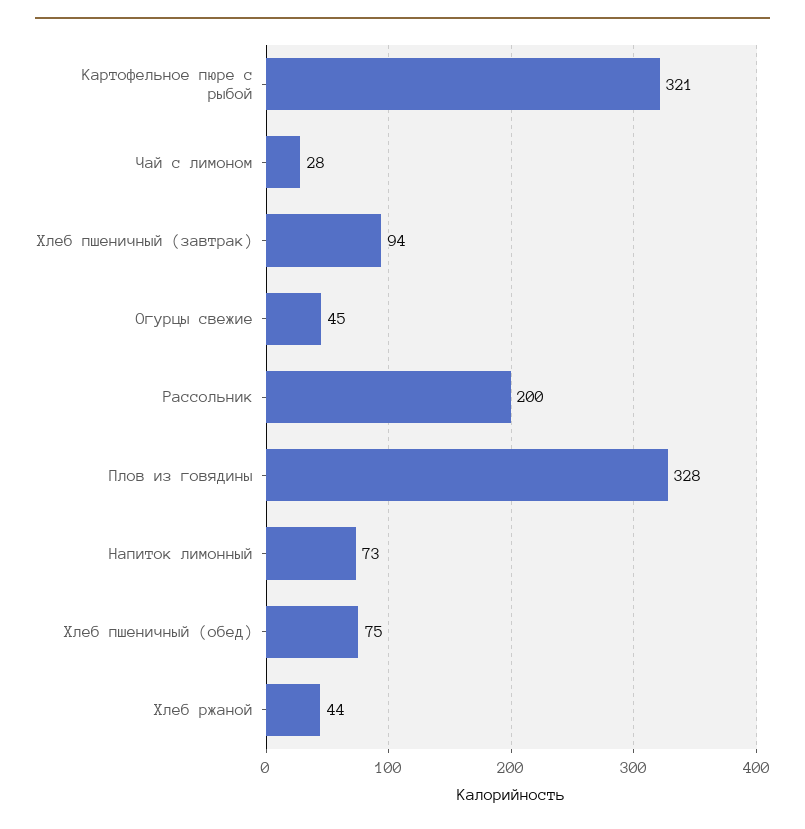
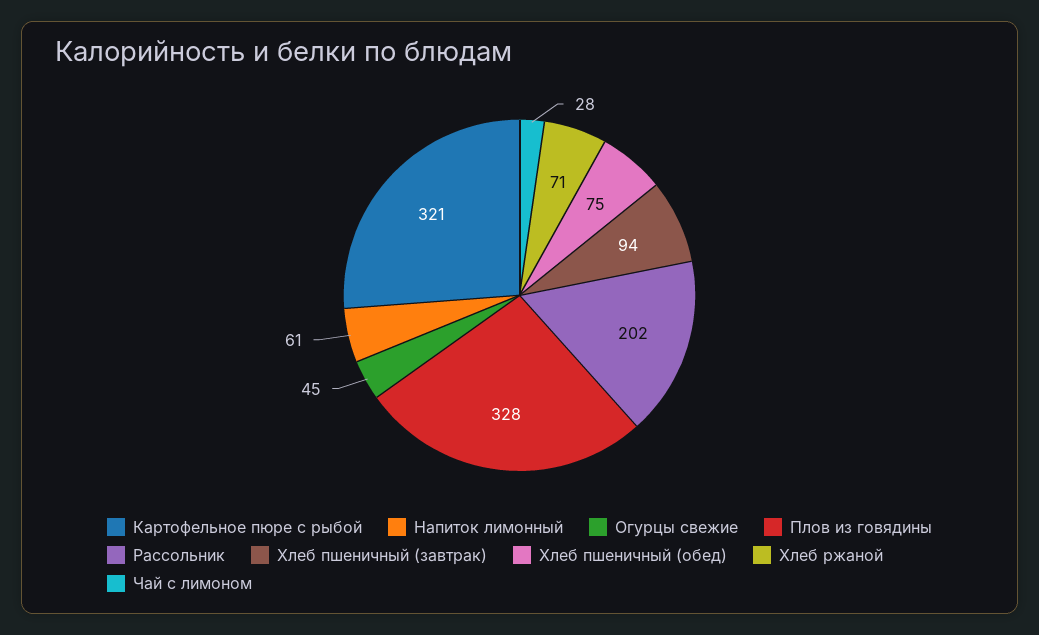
  {
    "Картофельное пюре с рыбой": 321,
    "Чай с лимоном": 28,
    "Хлеб пшеничный (завтрак)": 94,
    "Огурцы свежие": 45,
-   "Рассольник": 200,
+   "Рассольник": 202,
    "Плов из говядины": 328,
-   "Напиток лимонный": 73,
+   "Напиток лимонный": 61,
    "Хлеб пшеничный (обед)": 75,
-   "Хлеб ржаной": 44
+   "Хлеб ржаной": 71
  }

